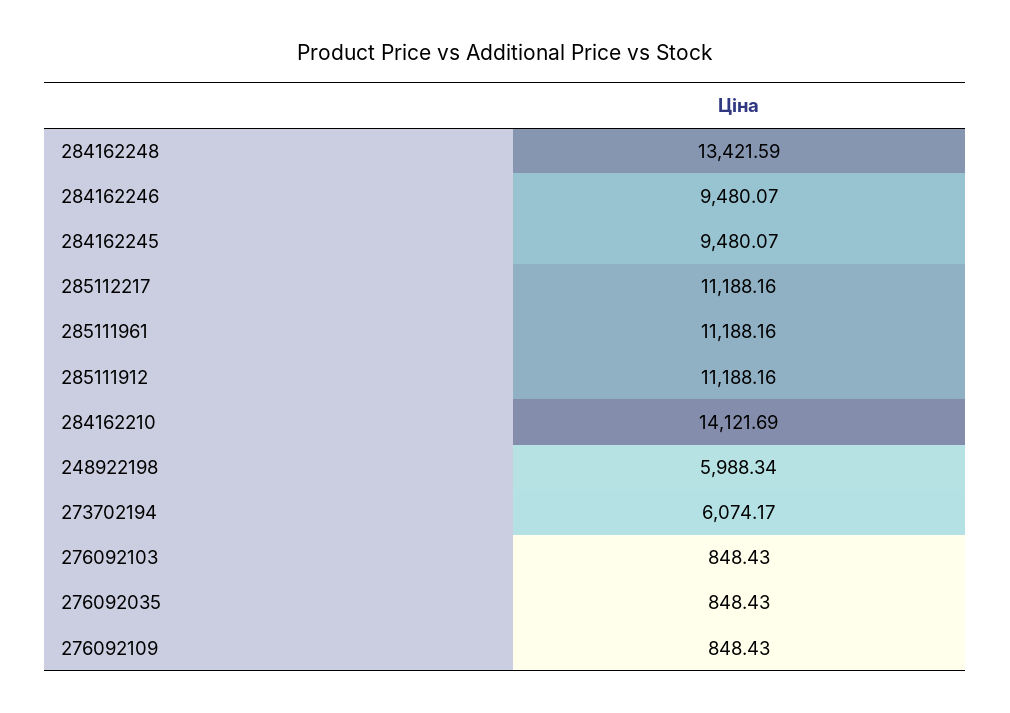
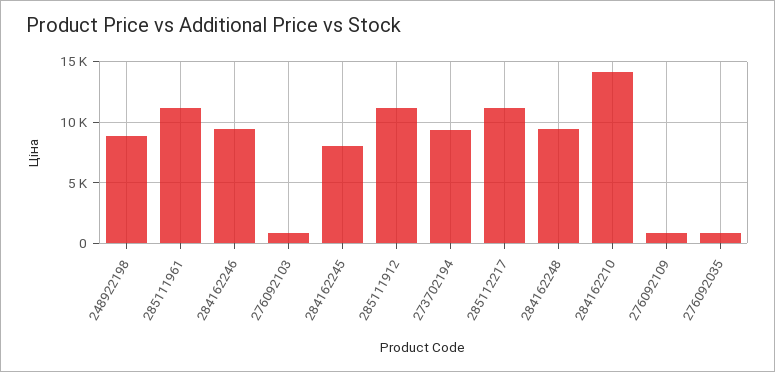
  {
-   "284162248": 13421.59,
+   "284162248": 9500,
    "284162246": 9480.07,
-   "284162245": 9480.07,
+   "284162245": 8000,
    "285112217": 11188.16,
    "285111961": 11188.16,
    "285111912": 11188.16,
    "284162210": 14121.69,
-   "248922198": 5988.34,
+   "248922198": 9000,
-   "273702194": 6074.17,
+   "273702194": 9500,
    "276092103": 848.43,
    "276092035": 848.43,
    "276092109": 848.43
  }

